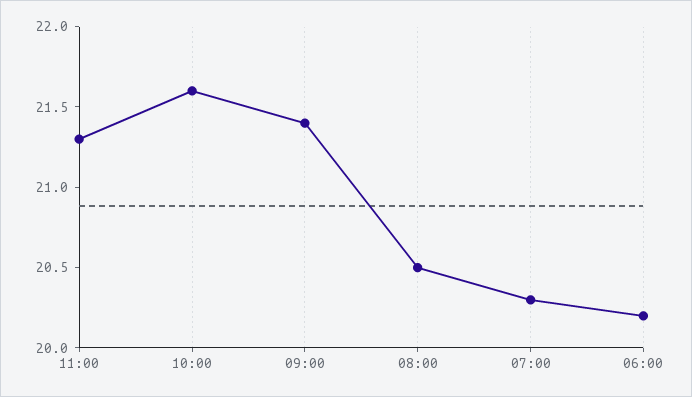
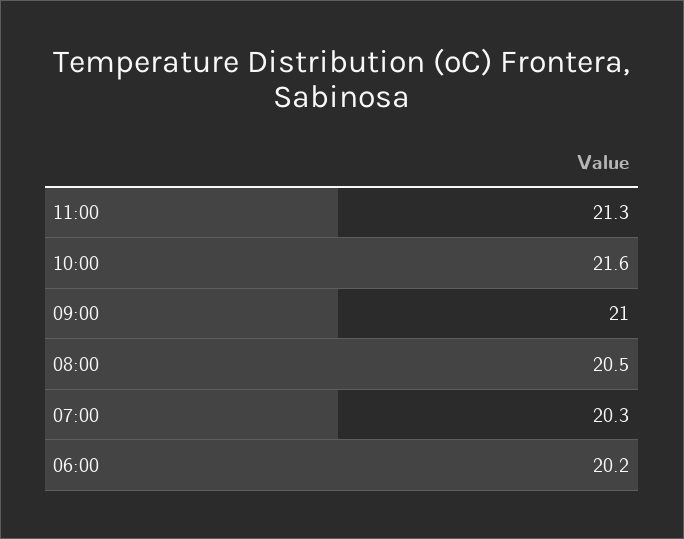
  {
    "11:00": 21.3,
    "10:00": 21.6,
-   "09:00": 21.4,
+   "09:00": 21,
    "08:00": 20.5,
    "07:00": 20.3,
    "06:00": 20.2
  }

